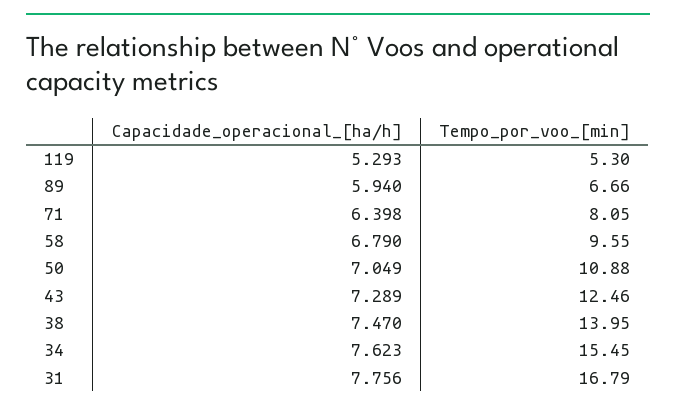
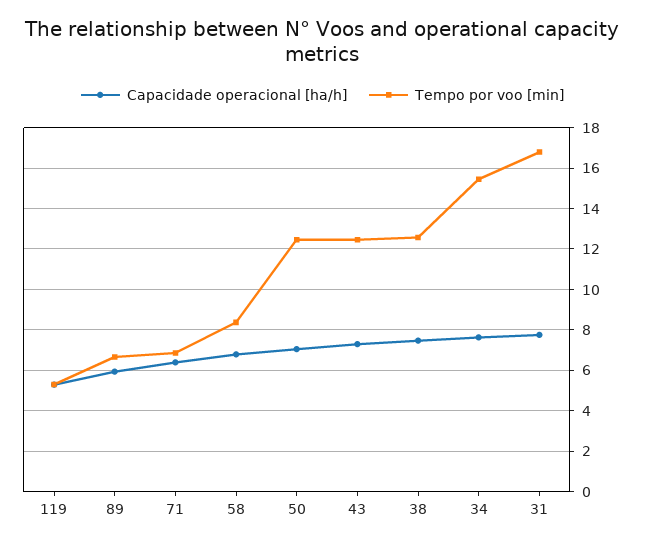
  {
    "Capacidade_operacional_[ha/h]": {
      "119": 5.293,
      "89": 5.94,
      "71": 6.398,
      "58": 6.79,
      "50": 7.049,
      "43": 7.289,
      "38": 7.47,
      "34": 7.623,
      "31": 7.756
    },
    "Tempo_por_voo_[min]": {
      "119": 5.3,
      "89": 6.66,
-     "71": 8.05,
+     "71": 7,
-     "58": 9.55,
+     "58": 8.5,
-     "50": 10.88,
+     "50": 12.5,
      "43": 12.46,
-     "38": 13.95,
+     "38": 12.5,
      "34": 15.45,
      "31": 16.79
    }
  }

